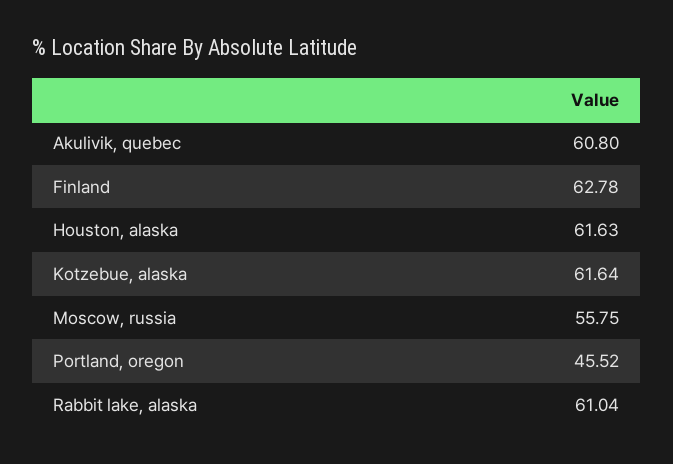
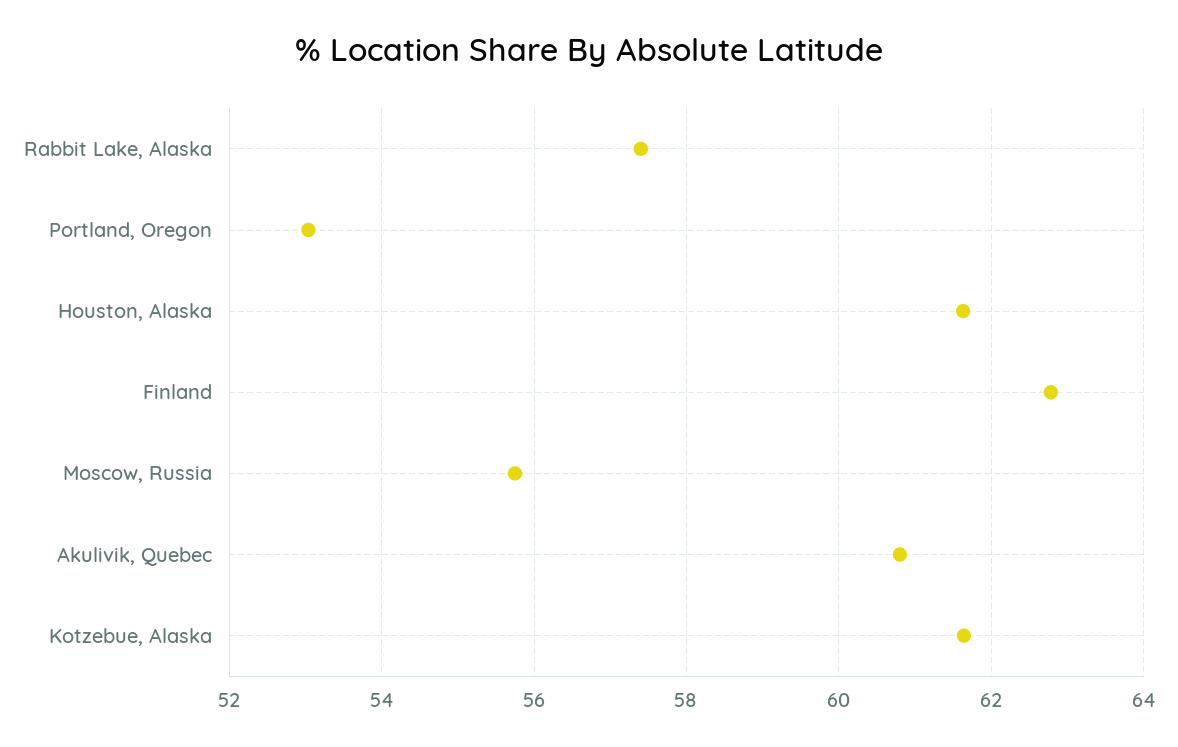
  {
    "Akulivik, quebec": 60.8,
    "Finland": 62.78,
    "Houston, alaska": 61.63,
    "Kotzebue, alaska": 61.64,
    "Moscow, russia": 55.75,
-   "Portland, oregon": 45.52,
+   "Portland, oregon": 53,
-   "Rabbit lake, alaska": 61.04
+   "Rabbit lake, alaska": 57.4
  }

